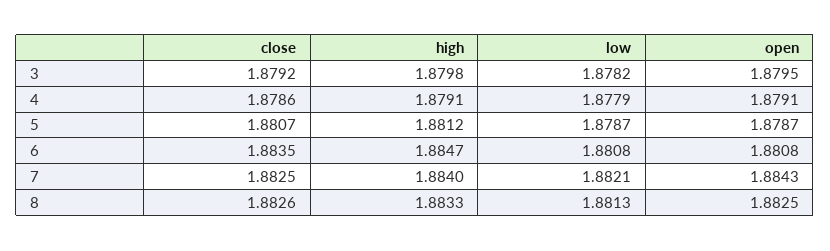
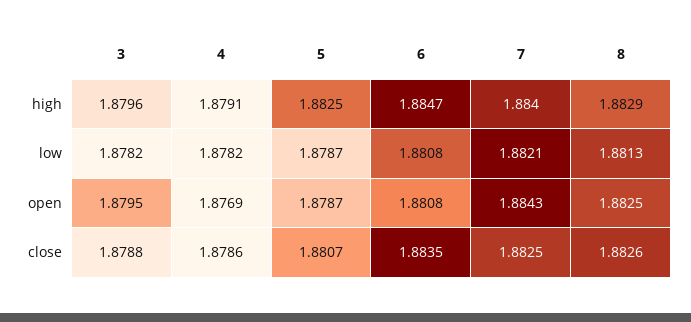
  {
    "close": {
-     "3": 1.8792,
+     "3": 1.8788,
      "4": 1.8786,
      "5": 1.8807,
      "6": 1.8835,
      "7": 1.8825,
      "8": 1.8826
    },
    "high": {
-     "3": 1.8798,
+     "3": 1.8796,
      "4": 1.8791,
-     "5": 1.8812,
+     "5": 1.8825,
      "6": 1.8847,
      "7": 1.884,
-     "8": 1.8833
+     "8": 1.8829
    },
    "low": {
      "3": 1.8782,
-     "4": 1.8779,
+     "4": 1.8782,
      "5": 1.8787,
      "6": 1.8808,
      "7": 1.8821,
      "8": 1.8813
    },
    "open": {
      "3": 1.8795,
-     "4": 1.8791,
+     "4": 1.8769,
      "5": 1.8787,
      "6": 1.8808,
      "7": 1.8843,
      "8": 1.8825
    }
  }

